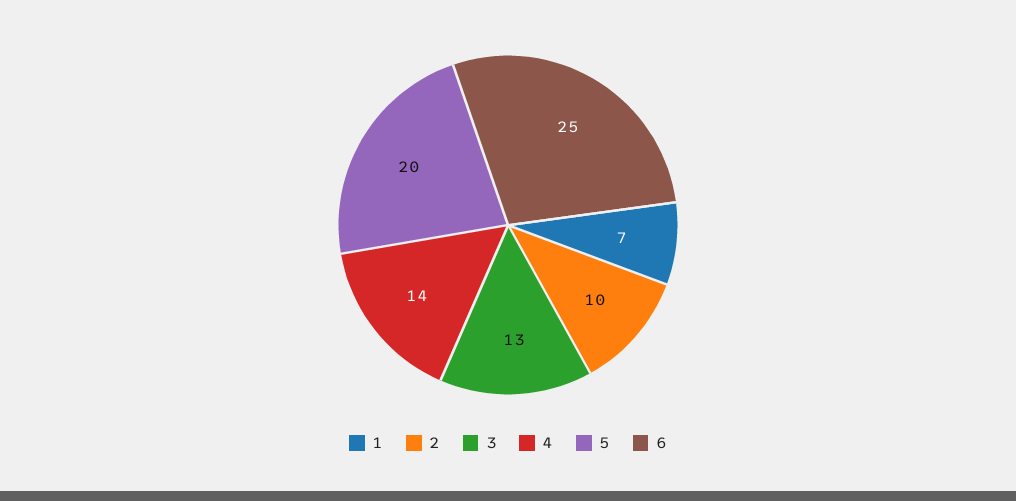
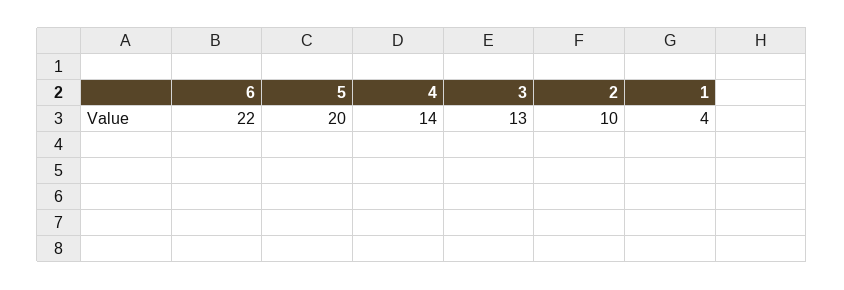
  {
-   "1": 7,
+   "1": 4,
    "2": 10,
    "3": 13,
    "4": 14,
    "5": 20,
-   "6": 25
+   "6": 22
  }

